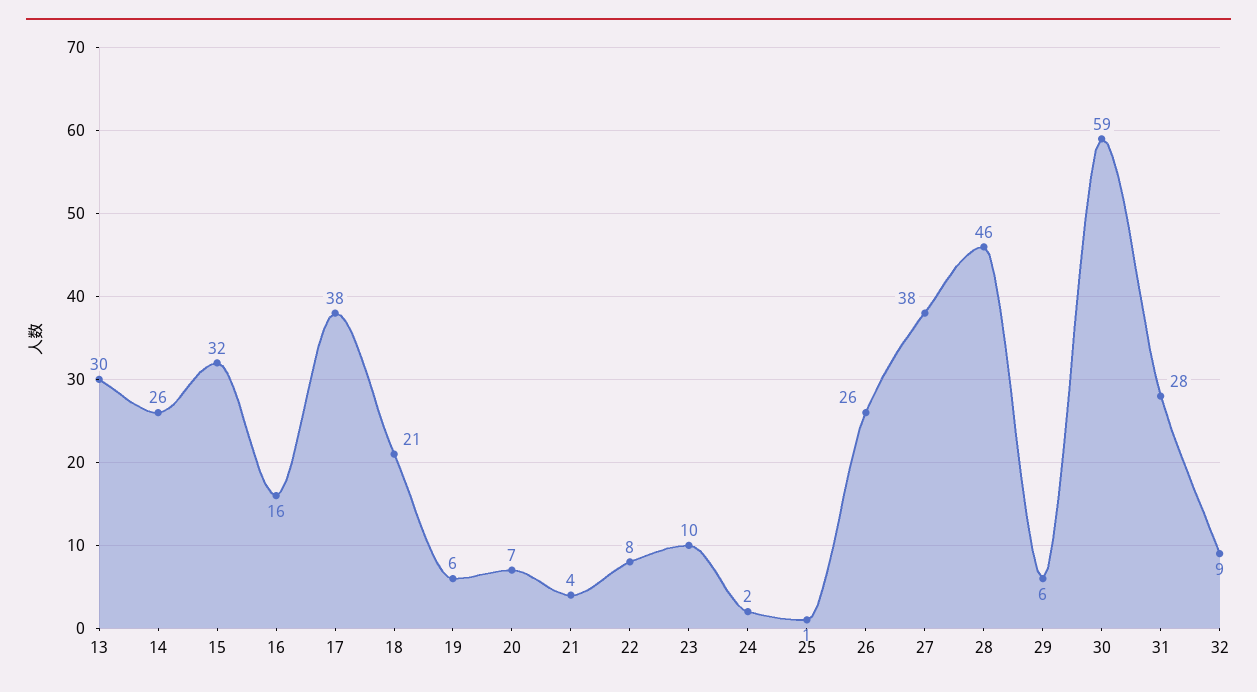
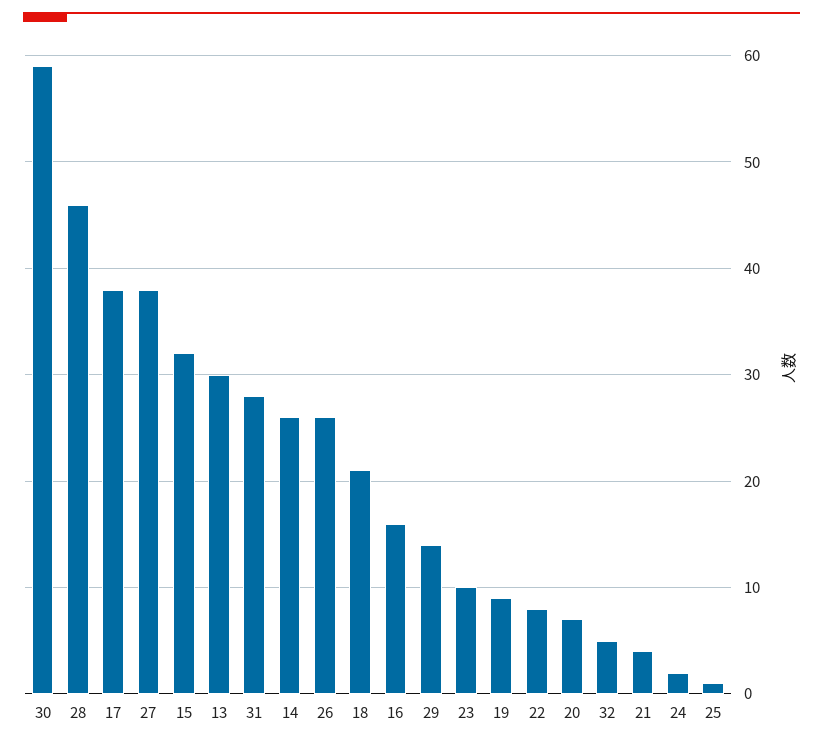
  {
    "13": 30,
    "14": 26,
    "15": 32,
    "16": 16,
    "17": 38,
    "18": 21,
-   "19": 6,
+   "19": 9,
    "20": 7,
    "21": 4,
    "22": 8,
    "23": 10,
    "24": 2,
    "25": 1,
    "26": 26,
    "27": 38,
    "28": 46,
-   "29": 6,
+   "29": 14,
    "30": 59,
    "31": 28,
-   "32": 9
+   "32": 5
  }

